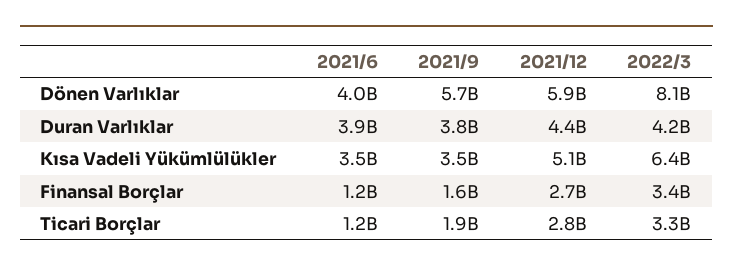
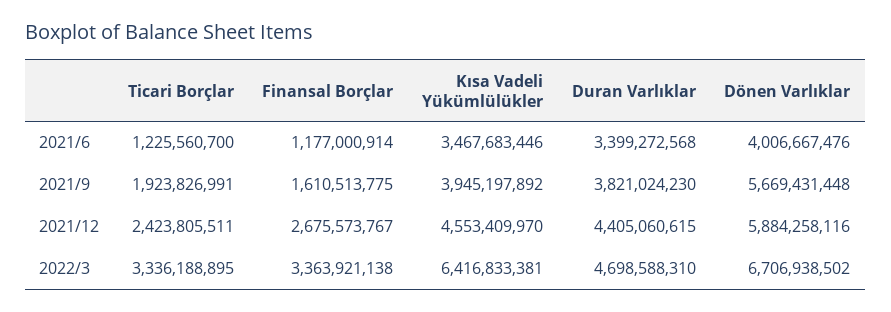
  {
    "2021/6": {
      "Dönen Varlıklar": 4006667476,
-     "Duran Varlıklar": 3900000000,
+     "Duran Varlıklar": 3399272568,
      "Kısa Vadeli Yükümlülükler": 3467683446,
      "Finansal Borçlar": 1177000914,
      "Ticari Borçlar": 1225560700
    },
    "2021/9": {
      "Dönen Varlıklar": 5669431448,
      "Duran Varlıklar": 3821024230,
-     "Kısa Vadeli Yükümlülükler": 3500000000,
+     "Kısa Vadeli Yükümlülükler": 3945197892,
      "Finansal Borçlar": 1610513775,
      "Ticari Borçlar": 1923826991
    },
    "2021/12": {
      "Dönen Varlıklar": 5884258116,
      "Duran Varlıklar": 4405060615,
-     "Kısa Vadeli Yükümlülükler": 5100000000,
+     "Kısa Vadeli Yükümlülükler": 4553409970,
      "Finansal Borçlar": 2675573767,
-     "Ticari Borçlar": 2800000000
+     "Ticari Borçlar": 2423805511
    },
    "2022/3": {
-     "Dönen Varlıklar": 8100000000,
+     "Dönen Varlıklar": 6706938502,
-     "Duran Varlıklar": 4200000000,
+     "Duran Varlıklar": 4698588310,
      "Kısa Vadeli Yükümlülükler": 6416833381,
      "Finansal Borçlar": 3363921138,
      "Ticari Borçlar": 3336188895
    }
  }

